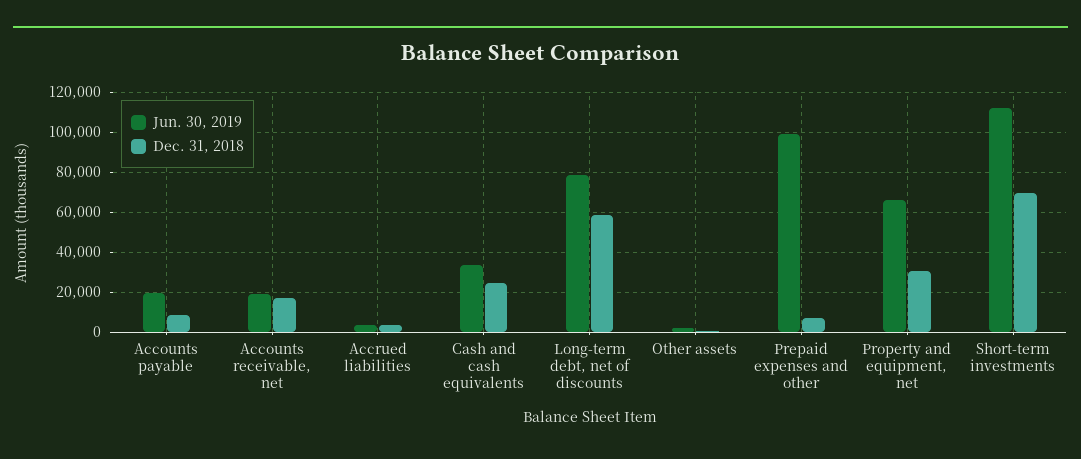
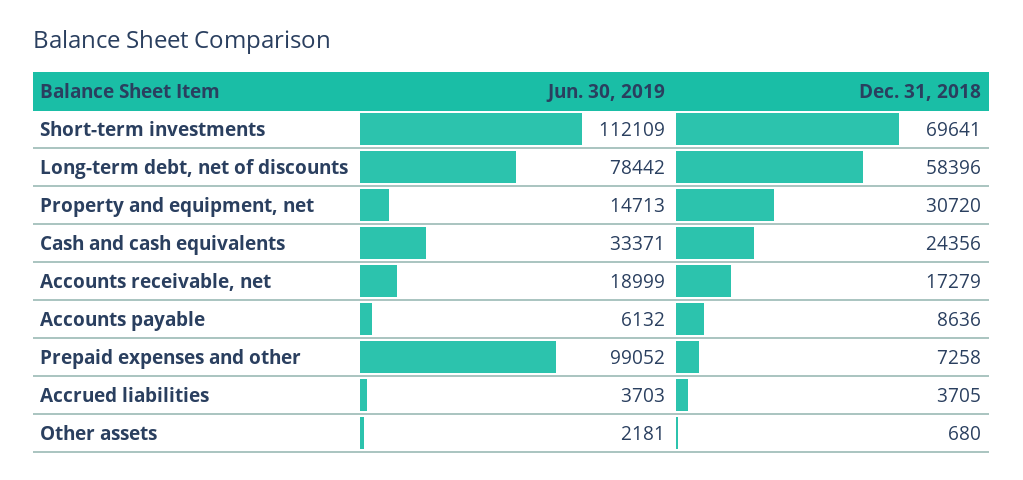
  {
    "Jun. 30, 2019": {
-     "Accounts payable": 20000,
+     "Accounts payable": 6132,
      "Accounts receivable, net": 18999,
      "Accrued liabilities": 3703,
      "Cash and cash equivalents": 33371,
      "Long-term debt, net of discounts": 78442,
      "Other assets": 2181,
      "Prepaid expenses and other": 99052,
-     "Property and equipment, net": 65000,
+     "Property and equipment, net": 14713,
      "Short-term investments": 112109
    },
    "Dec. 31, 2018": {
      "Accounts payable": 8636,
      "Accounts receivable, net": 17279,
      "Accrued liabilities": 3705,
      "Cash and cash equivalents": 24356,
      "Long-term debt, net of discounts": 58396,
      "Other assets": 680,
      "Prepaid expenses and other": 7258,
      "Property and equipment, net": 30720,
      "Short-term investments": 69641
    }
  }

